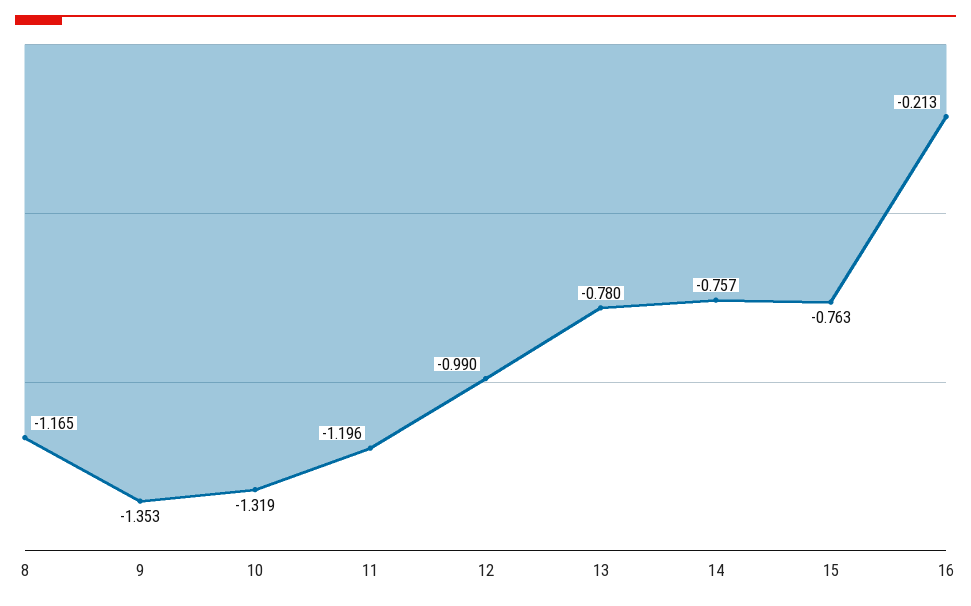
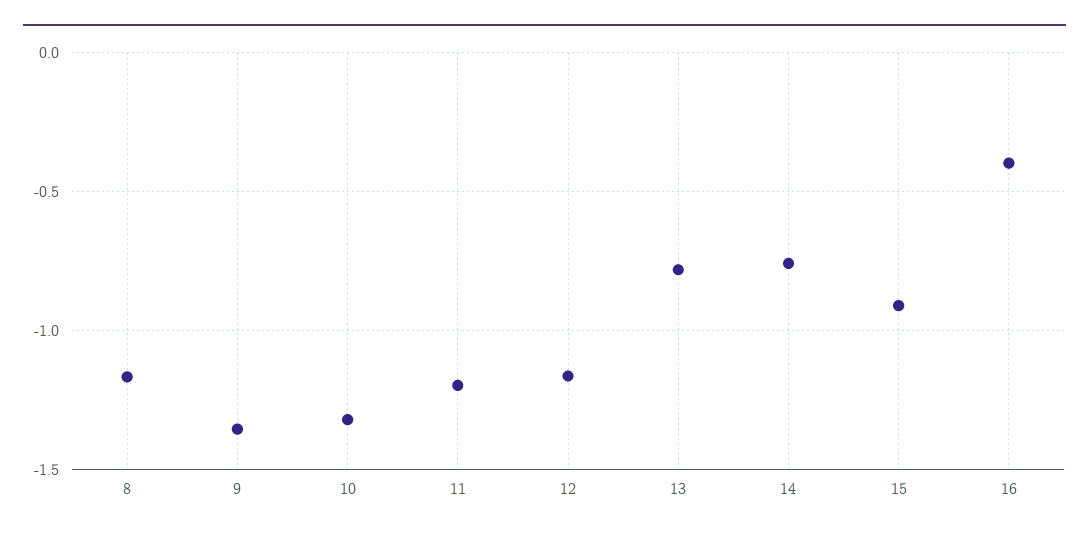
  {
    "8": -1.165,
    "9": -1.353,
    "10": -1.319,
    "11": -1.196,
-   "12": -0.99,
+   "12": -1.15,
    "13": -0.78,
    "14": -0.757,
-   "15": -0.763,
+   "15": -0.9,
-   "16": -0.213
+   "16": -0.4
  }

